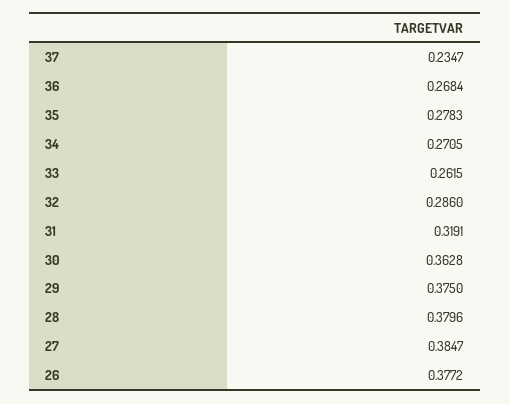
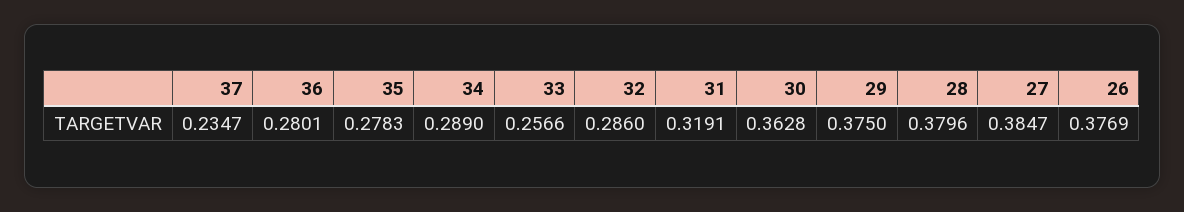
  {
    "37": 0.2347,
-   "36": 0.2684,
+   "36": 0.2801,
    "35": 0.2783,
-   "34": 0.2705,
+   "34": 0.289,
-   "33": 0.2615,
+   "33": 0.2566,
    "32": 0.286,
    "31": 0.3191,
    "30": 0.3628,
    "29": 0.375,
    "28": 0.3796,
    "27": 0.3847,
-   "26": 0.3772
+   "26": 0.3769
  }

